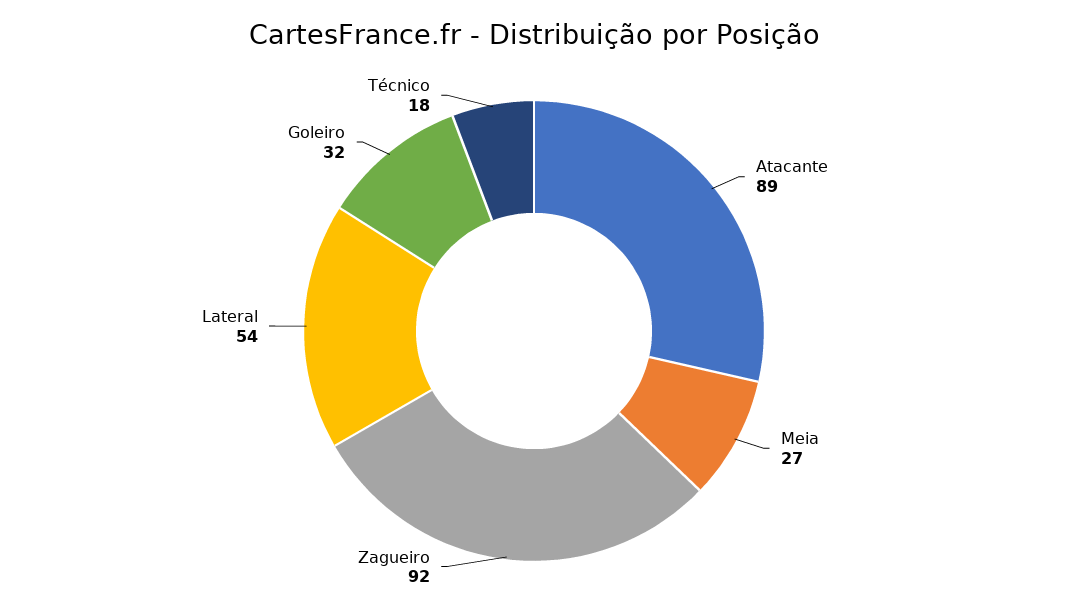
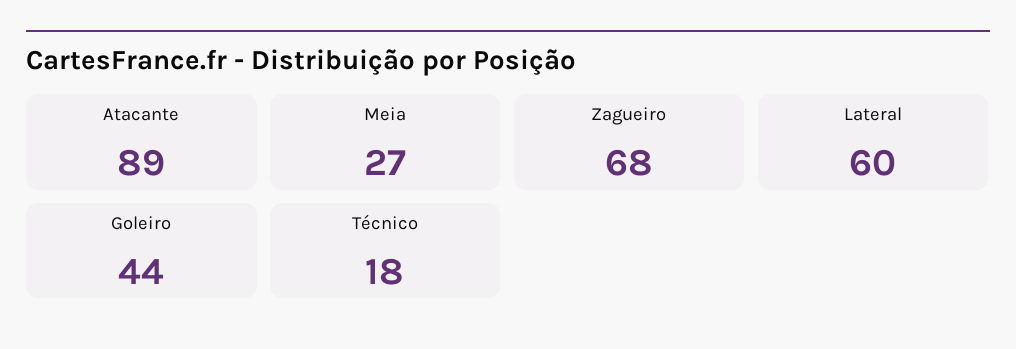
  {
    "Atacante": 89,
    "Meia": 27,
-   "Zagueiro": 92,
+   "Zagueiro": 68,
-   "Lateral": 54,
+   "Lateral": 60,
-   "Goleiro": 32,
+   "Goleiro": 44,
    "Técnico": 18
  }

